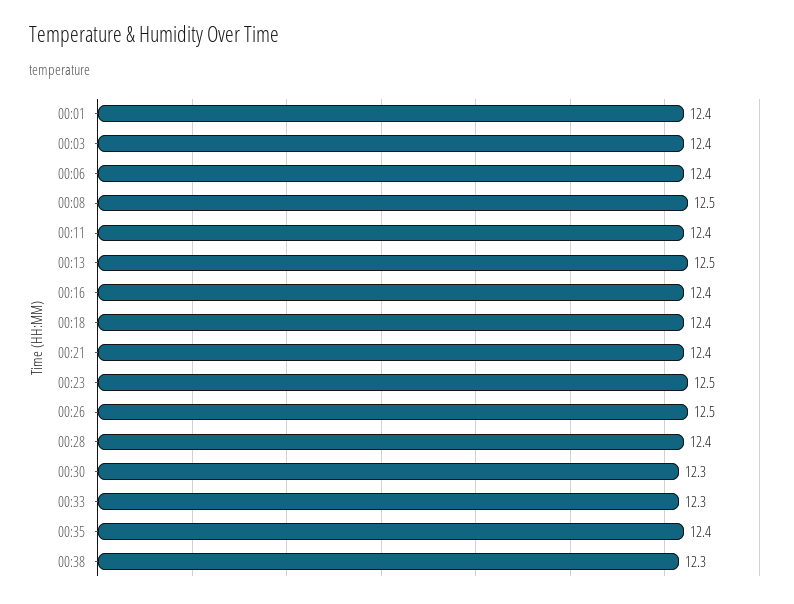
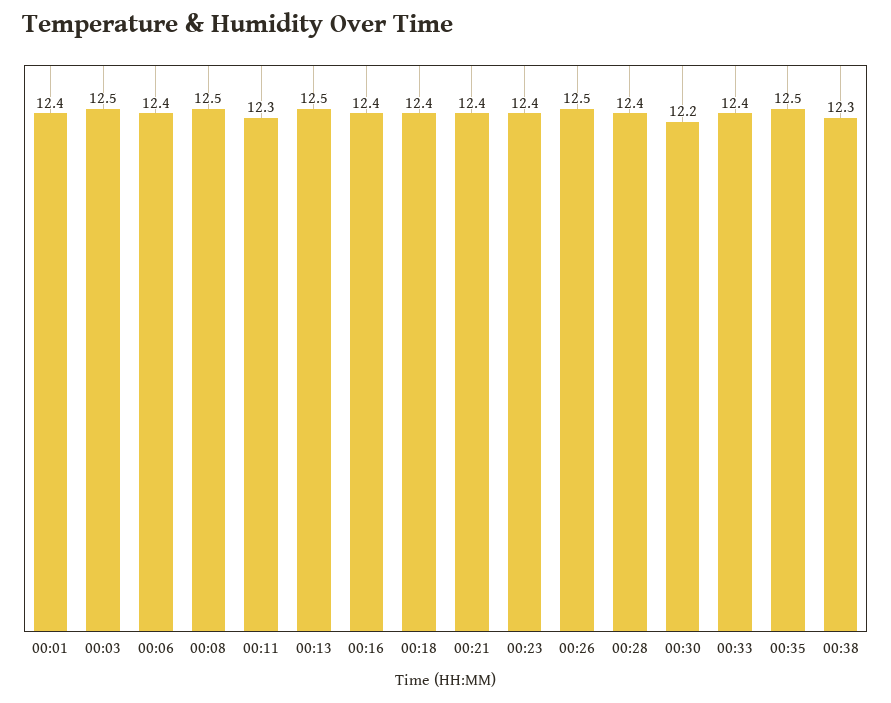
  {
    "00:01": 12.4,
-   "00:03": 12.4,
+   "00:03": 12.5,
    "00:06": 12.4,
    "00:08": 12.5,
-   "00:11": 12.4,
+   "00:11": 12.3,
    "00:13": 12.5,
    "00:16": 12.4,
    "00:18": 12.4,
    "00:21": 12.4,
-   "00:23": 12.5,
+   "00:23": 12.4,
    "00:26": 12.5,
    "00:28": 12.4,
-   "00:30": 12.3,
+   "00:30": 12.2,
-   "00:33": 12.3,
+   "00:33": 12.4,
-   "00:35": 12.4,
+   "00:35": 12.5,
    "00:38": 12.3
  }

